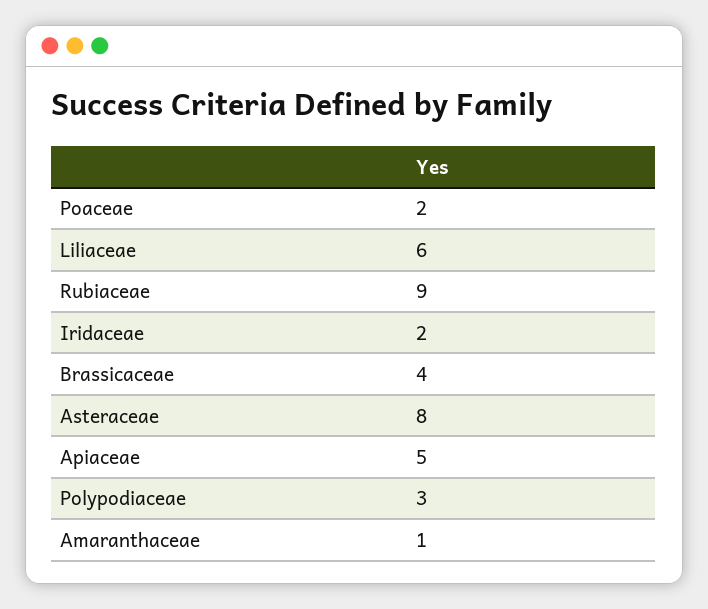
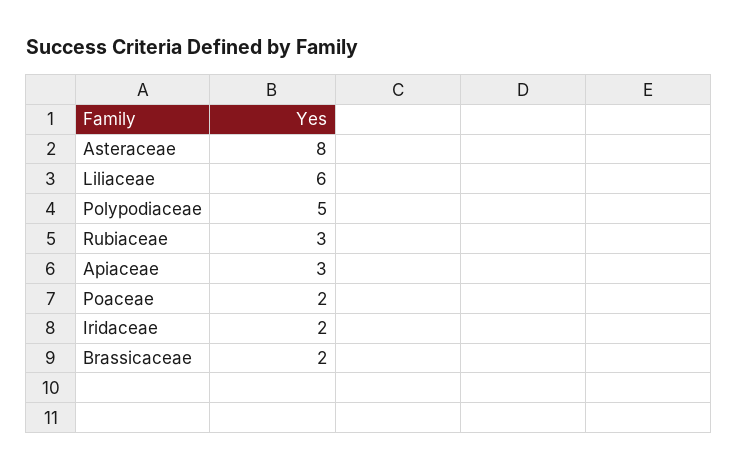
  {
    "Poaceae": 2,
    "Liliaceae": 6,
-   "Rubiaceae": 9,
+   "Rubiaceae": 3,
    "Iridaceae": 2,
-   "Brassicaceae": 4,
+   "Brassicaceae": 2,
    "Asteraceae": 8,
-   "Apiaceae": 5,
+   "Apiaceae": 3,
-   "Polypodiaceae": 3,
+   "Polypodiaceae": 5
-   "Amaranthaceae": 1
  }

